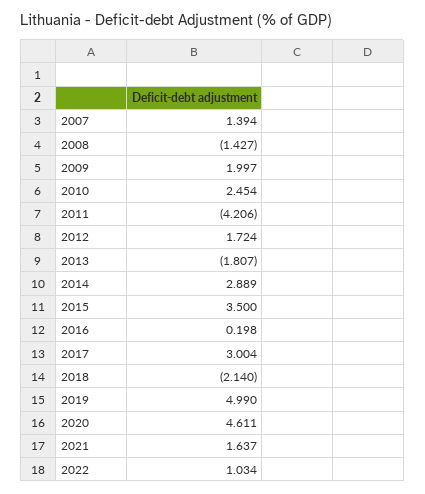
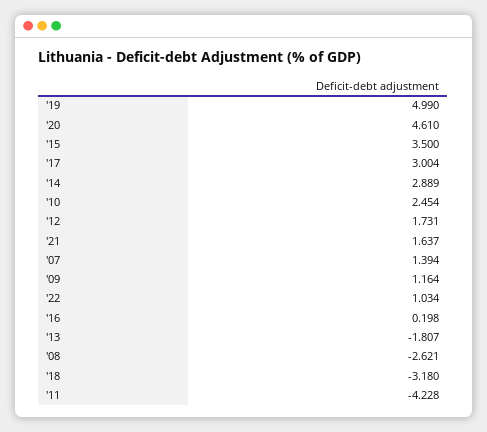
  {
    "2007": 1.394,
-   "2008": -1.427,
+   "2008": -2.621,
-   "2009": 1.997,
+   "2009": 1.164,
    "2010": 2.454,
-   "2011": -4.206,
+   "2011": -4.228,
-   "2012": 1.724,
+   "2012": 1.731,
    "2013": -1.807,
    "2014": 2.889,
    "2015": 3.5,
    "2016": 0.198,
    "2017": 3.004,
-   "2018": -2.14,
+   "2018": -3.18,
    "2019": 4.99,
-   "2020": 4.611,
+   "2020": 4.61,
    "2021": 1.637,
    "2022": 1.034
  }

